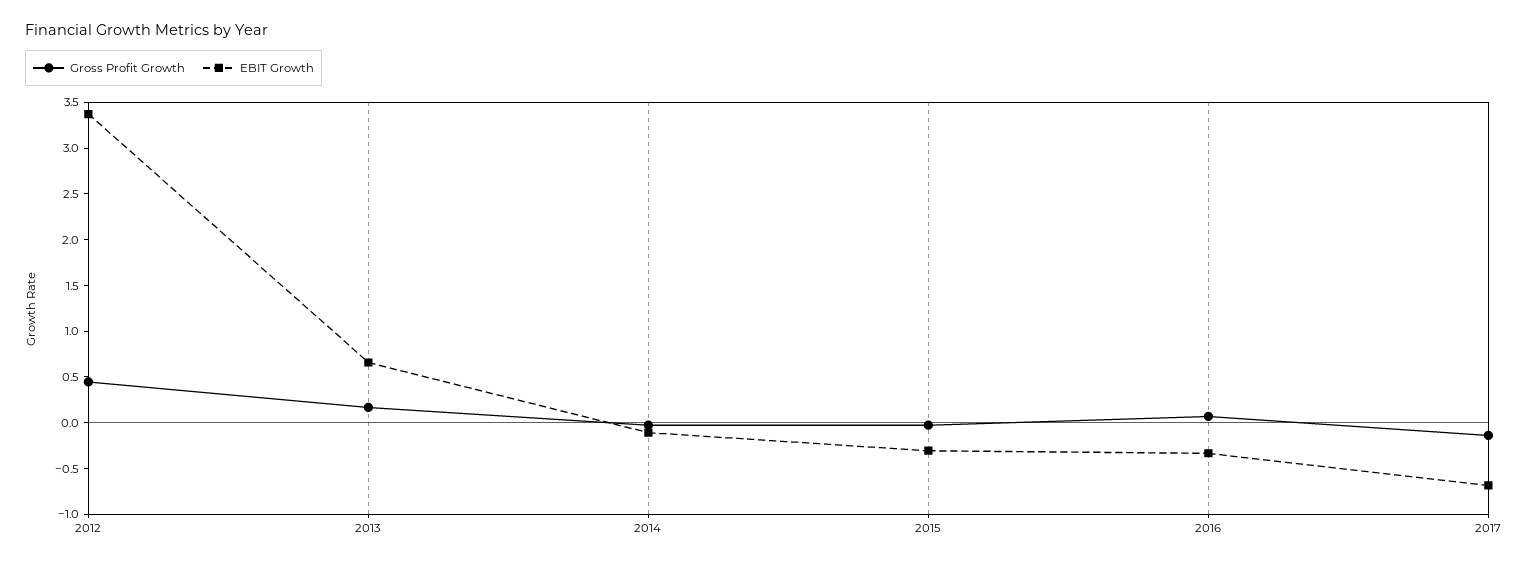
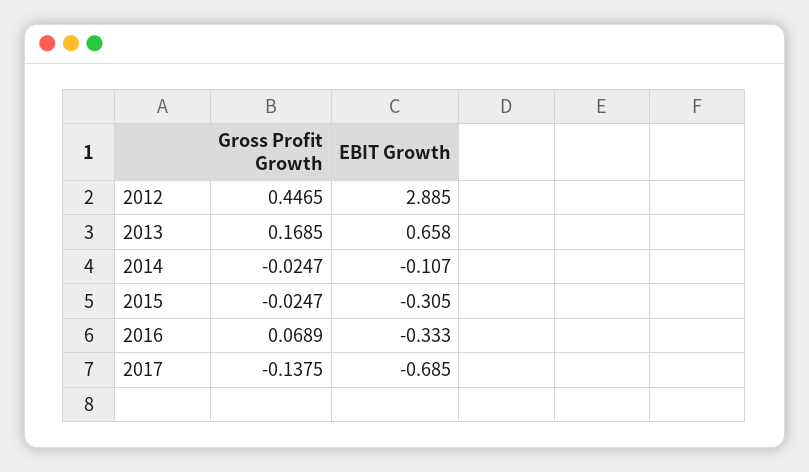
  {
    "Gross Profit Growth": {
      "2012": 0.4465,
      "2013": 0.1685,
      "2014": -0.0247,
      "2015": -0.0247,
      "2016": 0.0689,
      "2017": -0.1375
    },
    "EBIT Growth": {
-     "2012": 3.4,
+     "2012": 2.885,
      "2013": 0.658,
      "2014": -0.107,
      "2015": -0.305,
      "2016": -0.333,
      "2017": -0.685
    }
  }

